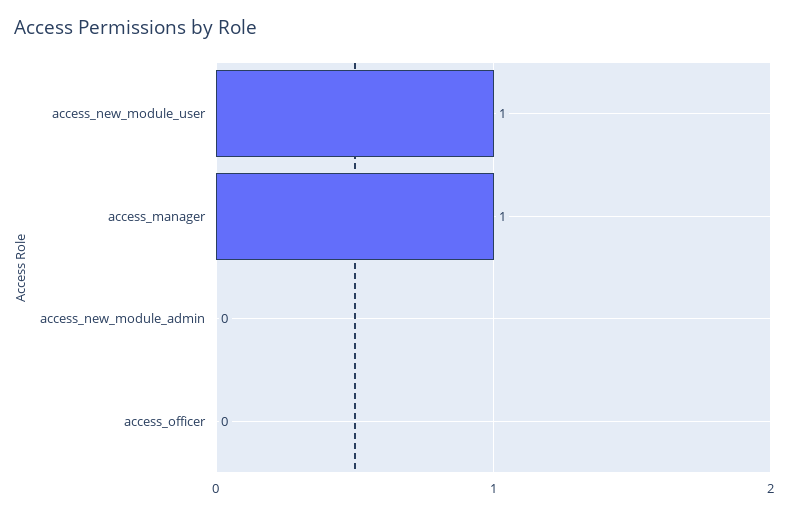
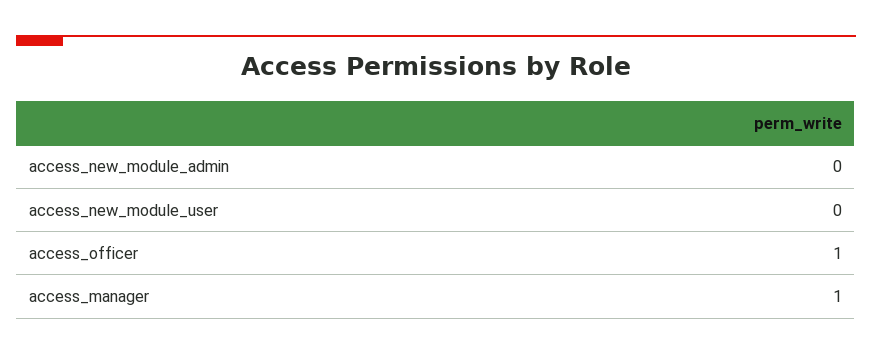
  {
-   "access_new_module_user": 1,
+   "access_new_module_user": 0,
    "access_manager": 1,
    "access_new_module_admin": 0,
-   "access_officer": 0
+   "access_officer": 1
  }

